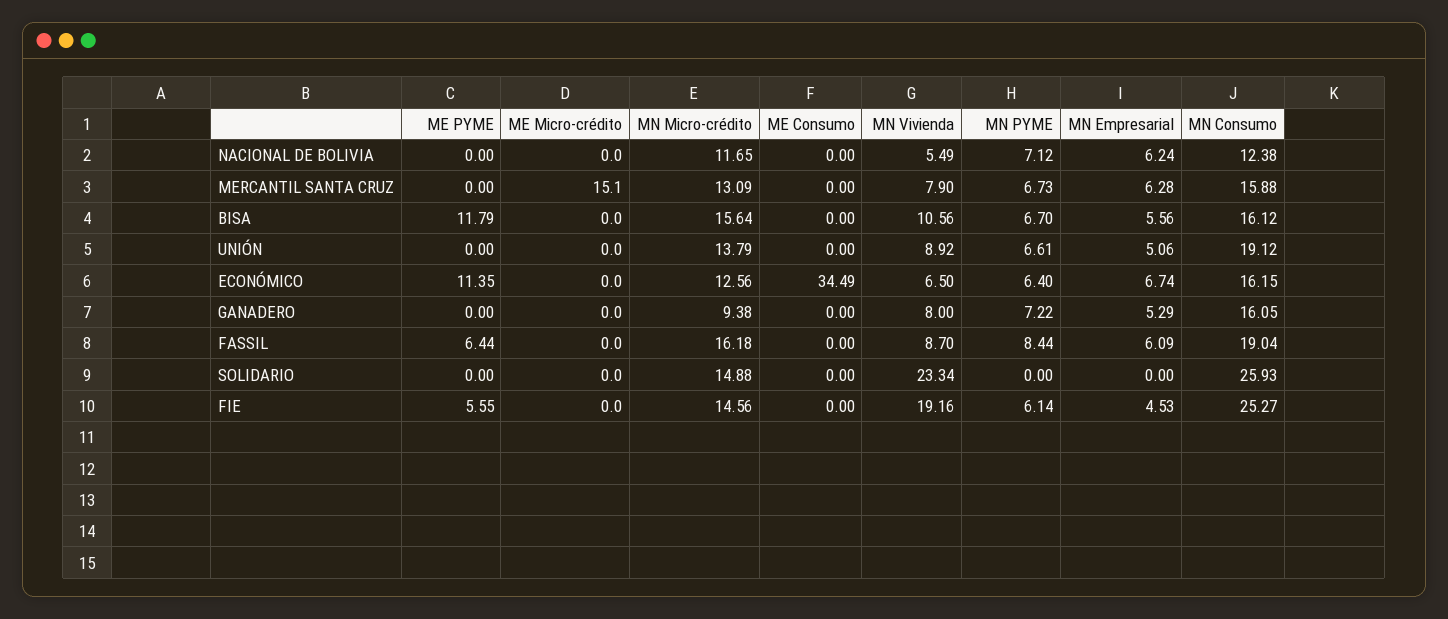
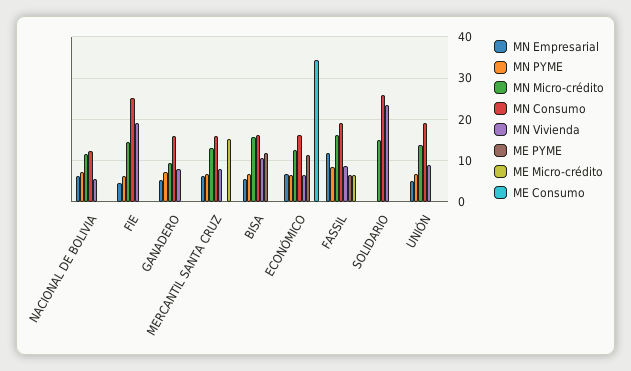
  {
    "ME PYME": {
      "NACIONAL DE BOLIVIA": 0,
      "MERCANTIL SANTA CRUZ": 0,
      "BISA": 11.79,
      "UNIÓN": 0,
      "ECONÓMICO": 11.35,
      "GANADERO": 0,
      "FASSIL": 6.44,
      "SOLIDARIO": 0,
-     "FIE": 5.55
+     "FIE": 0
    },
    "ME Micro-crédito": {
      "NACIONAL DE BOLIVIA": 0,
      "MERCANTIL SANTA CRUZ": 15.1,
      "BISA": 0,
      "UNIÓN": 0,
      "ECONÓMICO": 0,
      "GANADERO": 0,
-     "FASSIL": 0,
+     "FASSIL": 6,
      "SOLIDARIO": 0,
      "FIE": 0
    },
    "MN Micro-crédito": {
      "NACIONAL DE BOLIVIA": 11.65,
      "MERCANTIL SANTA CRUZ": 13.09,
      "BISA": 15.64,
      "UNIÓN": 13.79,
      "ECONÓMICO": 12.56,
      "GANADERO": 9.38,
      "FASSIL": 16.18,
      "SOLIDARIO": 14.88,
      "FIE": 14.56
    },
    "ME Consumo": {
      "NACIONAL DE BOLIVIA": 0,
      "MERCANTIL SANTA CRUZ": 0,
      "BISA": 0,
      "UNIÓN": 0,
      "ECONÓMICO": 34.49,
      "GANADERO": 0,
      "FASSIL": 0,
      "SOLIDARIO": 0,
      "FIE": 0
    },
    "MN Vivienda": {
      "NACIONAL DE BOLIVIA": 5.49,
      "MERCANTIL SANTA CRUZ": 7.9,
      "BISA": 10.56,
      "UNIÓN": 8.92,
      "ECONÓMICO": 6.5,
      "GANADERO": 8,
      "FASSIL": 8.7,
      "SOLIDARIO": 23.34,
      "FIE": 19.16
    },
    "MN PYME": {
      "NACIONAL DE BOLIVIA": 7.12,
      "MERCANTIL SANTA CRUZ": 6.73,
      "BISA": 6.7,
      "UNIÓN": 6.61,
      "ECONÓMICO": 6.4,
      "GANADERO": 7.22,
      "FASSIL": 8.44,
      "SOLIDARIO": 0,
      "FIE": 6.14
    },
    "MN Empresarial": {
      "NACIONAL DE BOLIVIA": 6.24,
      "MERCANTIL SANTA CRUZ": 6.28,
      "BISA": 5.56,
      "UNIÓN": 5.06,
      "ECONÓMICO": 6.74,
      "GANADERO": 5.29,
-     "FASSIL": 6.09,
+     "FASSIL": 12,
      "SOLIDARIO": 0,
      "FIE": 4.53
    },
    "MN Consumo": {
      "NACIONAL DE BOLIVIA": 12.38,
      "MERCANTIL SANTA CRUZ": 15.88,
      "BISA": 16.12,
      "UNIÓN": 19.12,
      "ECONÓMICO": 16.15,
      "GANADERO": 16.05,
      "FASSIL": 19.04,
      "SOLIDARIO": 25.93,
      "FIE": 25.27
    }
  }

